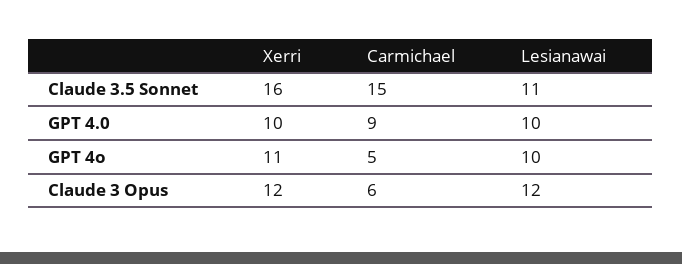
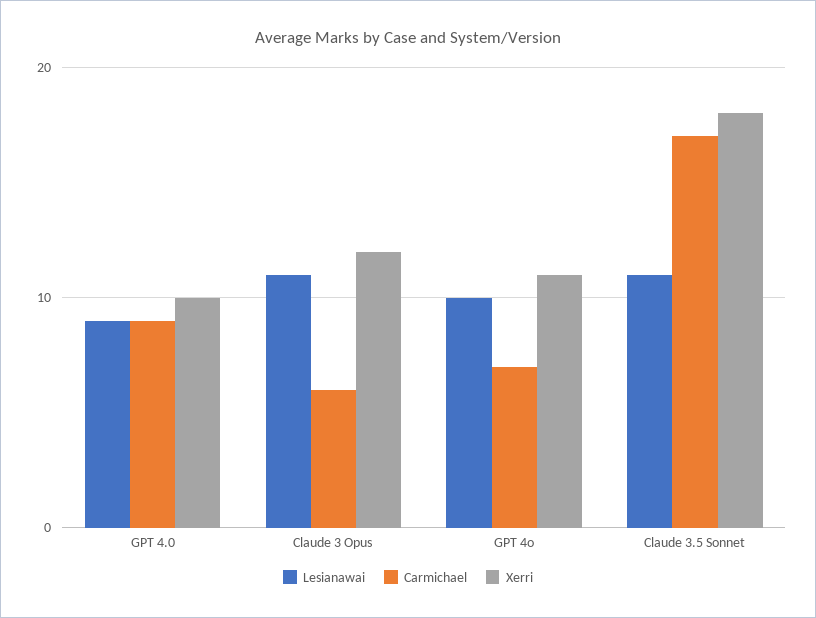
  {
    "Xerri": {
-     "Claude 3.5 Sonnet": 16,
+     "Claude 3.5 Sonnet": 18,
      "GPT 4.0": 10,
      "GPT 4o": 11,
      "Claude 3 Opus": 12
    },
    "Carmichael": {
-     "Claude 3.5 Sonnet": 15,
+     "Claude 3.5 Sonnet": 17,
      "GPT 4.0": 9,
-     "GPT 4o": 5,
+     "GPT 4o": 7,
      "Claude 3 Opus": 6
    },
    "Lesianawai": {
      "Claude 3.5 Sonnet": 11,
-     "GPT 4.0": 10,
+     "GPT 4.0": 9,
      "GPT 4o": 10,
-     "Claude 3 Opus": 12
+     "Claude 3 Opus": 11
    }
  }

